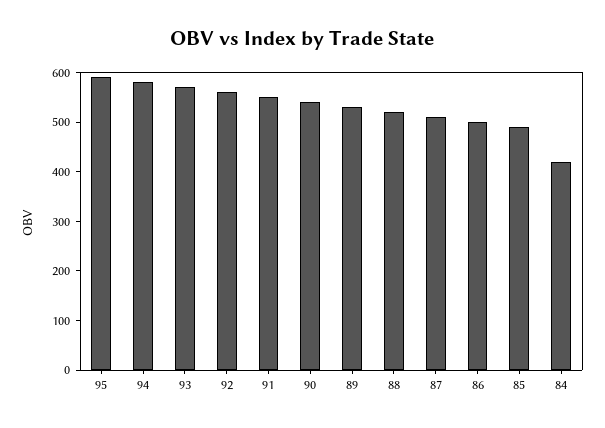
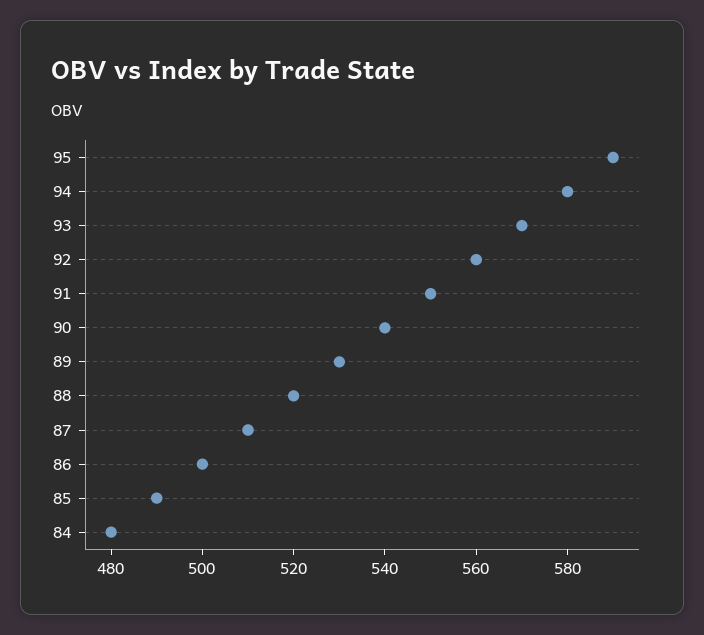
  {
    "95": 590,
    "94": 580,
    "93": 570,
    "92": 560,
    "91": 550,
    "90": 540,
    "89": 530,
    "88": 520,
    "87": 510,
    "86": 500,
    "85": 490,
-   "84": 420
+   "84": 480
  }

